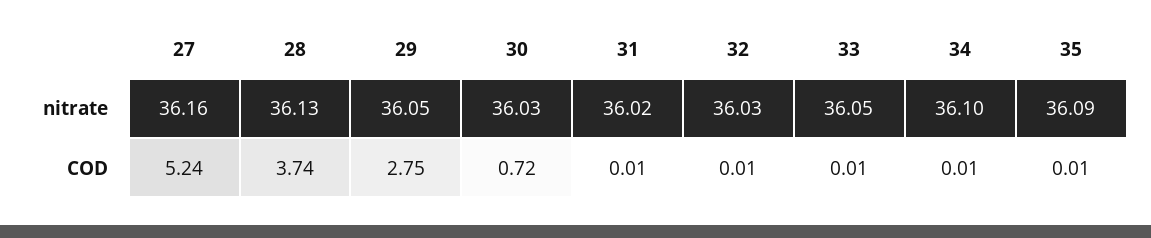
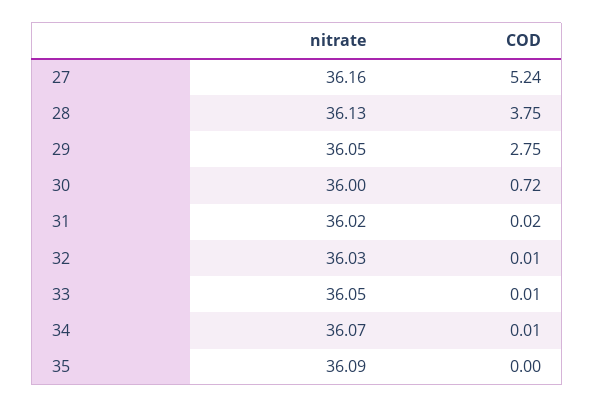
  {
    "27": {
      "nitrate": 36.16,
      "COD": 5.24
    },
    "28": {
      "nitrate": 36.13,
-     "COD": 3.74
+     "COD": 3.75
    },
    "29": {
      "nitrate": 36.05,
      "COD": 2.75
    },
    "30": {
-     "nitrate": 36.03,
+     "nitrate": 36,
      "COD": 0.72
    },
    "31": {
      "nitrate": 36.02,
-     "COD": 0.01
+     "COD": 0.02
    },
    "32": {
      "nitrate": 36.03,
      "COD": 0.01
    },
    "33": {
      "nitrate": 36.05,
      "COD": 0.01
    },
    "34": {
-     "nitrate": 36.1,
+     "nitrate": 36.07,
      "COD": 0.01
    },
    "35": {
      "nitrate": 36.09,
-     "COD": 0.01
+     "COD": 0
    }
  }

